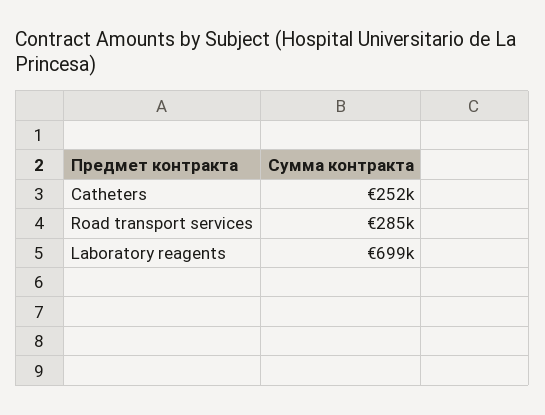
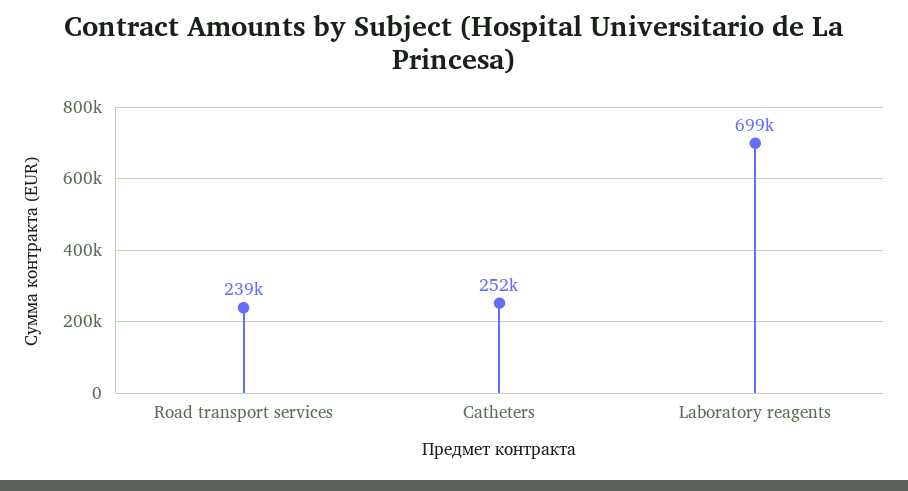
  {
    "Catheters": 252000,
-   "Road transport services": 285000,
+   "Road transport services": 239000,
    "Laboratory reagents": 699000
  }

